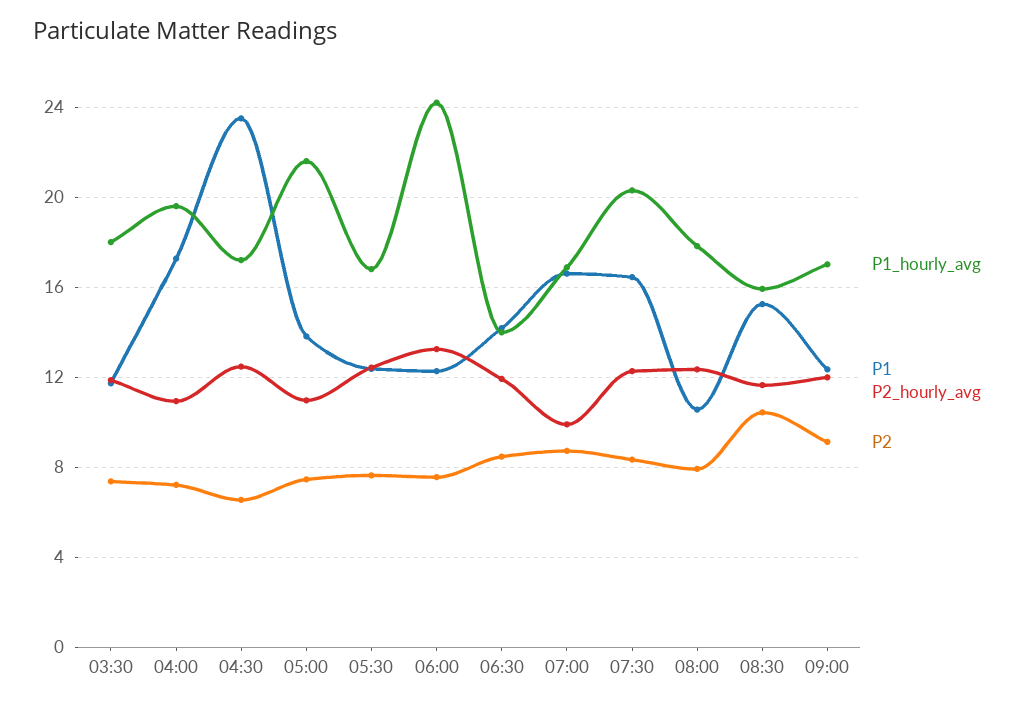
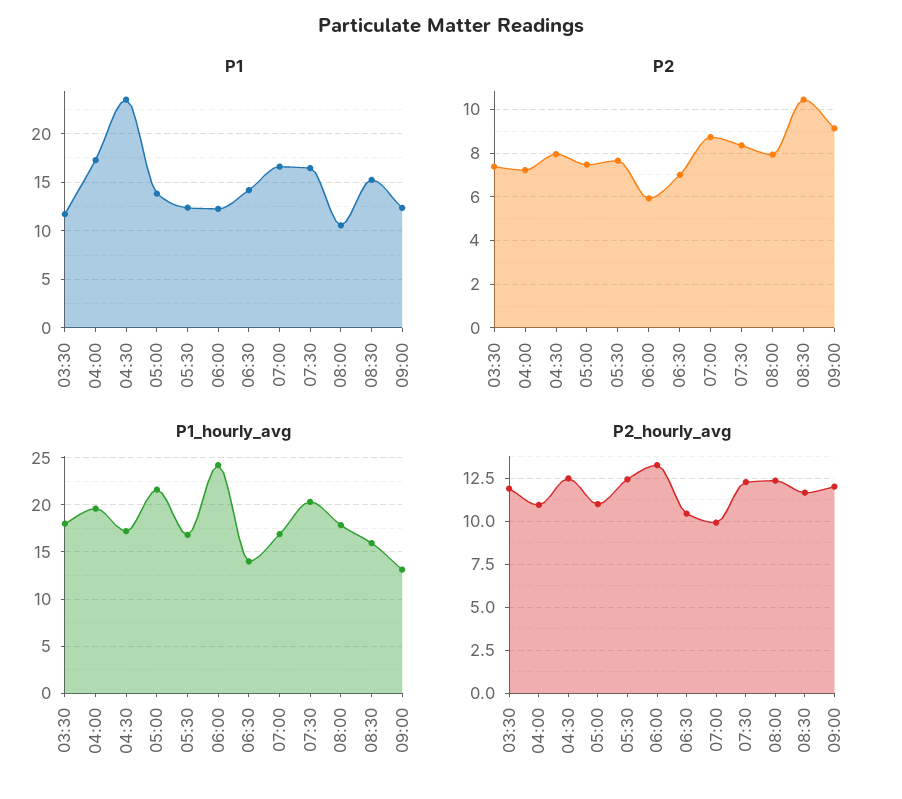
  {
    "P1_hourly_avg": {
      "03:30": 18,
      "04:00": 19.5,
      "04:30": 17,
      "05:00": 21.5,
      "05:30": 17,
      "06:00": 24,
      "06:30": 14,
      "07:00": 17,
      "07:30": 20.5,
      "08:00": 18,
      "08:30": 16,
-     "09:00": 17
+     "09:00": 13
    },
    "P1": {
      "03:30": 11.5,
      "04:00": 17.5,
      "04:30": 23.5,
      "05:00": 14,
      "05:30": 12.5,
      "06:00": 12.5,
      "06:30": 14,
      "07:00": 16.5,
      "07:30": 16.5,
      "08:00": 10.5,
      "08:30": 15.5,
      "09:00": 12.5
    },
    "P2_hourly_avg": {
      "03:30": 12,
      "04:00": 11,
      "04:30": 12.5,
      "05:00": 11,
      "05:30": 12.5,
      "06:00": 13.5,
-     "06:30": 12,
+     "06:30": 10.5,
      "07:00": 10,
      "07:30": 12.5,
      "08:00": 12.5,
      "08:30": 11.5,
      "09:00": 12
    },
    "P2": {
      "03:30": 7.5,
      "04:00": 7,
-     "04:30": 6.5,
+     "04:30": 8,
      "05:00": 7.5,
      "05:30": 7.5,
-     "06:00": 7.5,
+     "06:00": 6,
-     "06:30": 8.5,
+     "06:30": 7,
      "07:00": 8.5,
      "07:30": 8.5,
      "08:00": 8,
      "08:30": 10.5,
      "09:00": 9
    }
  }

